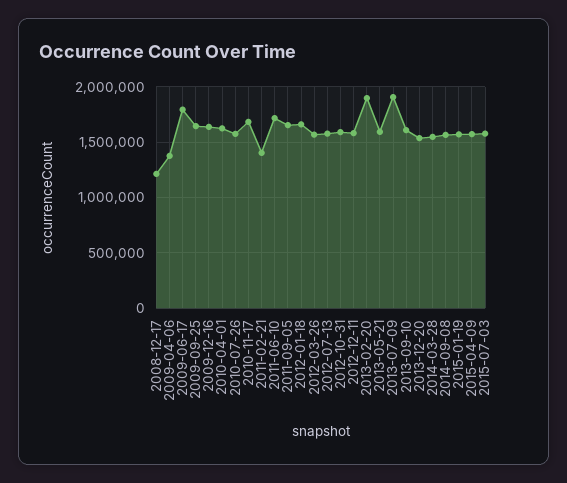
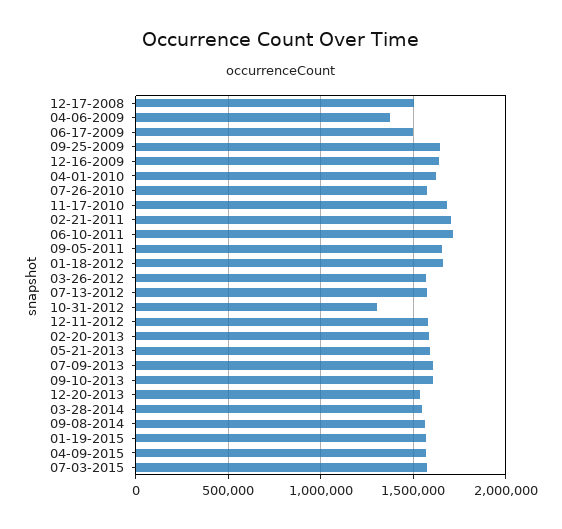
  {
-   "2008-12-17": 1200000,
+   "2008-12-17": 1500000,
    "2009-04-06": 1400000,
-   "2009-06-17": 1800000,
+   "2009-06-17": 1500000,
    "2009-09-25": 1650000,
    "2009-12-16": 1650000,
    "2010-04-01": 1600000,
    "2010-07-26": 1550000,
    "2010-11-17": 1700000,
-   "2011-02-21": 1400000,
+   "2011-02-21": 1700000,
    "2011-06-10": 1700000,
    "2011-09-05": 1650000,
    "2012-01-18": 1650000,
    "2012-03-26": 1550000,
    "2012-07-13": 1600000,
-   "2012-10-31": 1600000,
+   "2012-10-31": 1300000,
    "2012-12-11": 1600000,
-   "2013-02-20": 1900000,
+   "2013-02-20": 1600000,
    "2013-05-21": 1600000,
-   "2013-07-09": 1900000,
+   "2013-07-09": 1600000,
    "2013-09-10": 1600000,
    "2013-12-20": 1550000,
    "2014-03-28": 1550000,
    "2014-09-08": 1550000,
    "2015-01-19": 1550000,
    "2015-04-09": 1550000,
    "2015-07-03": 1600000
  }

